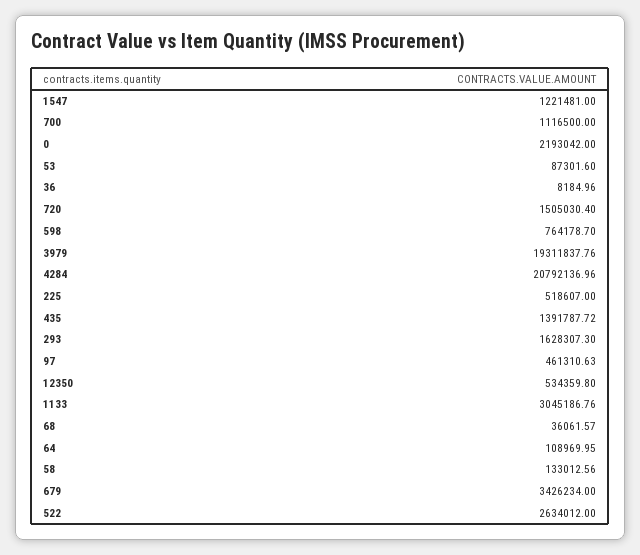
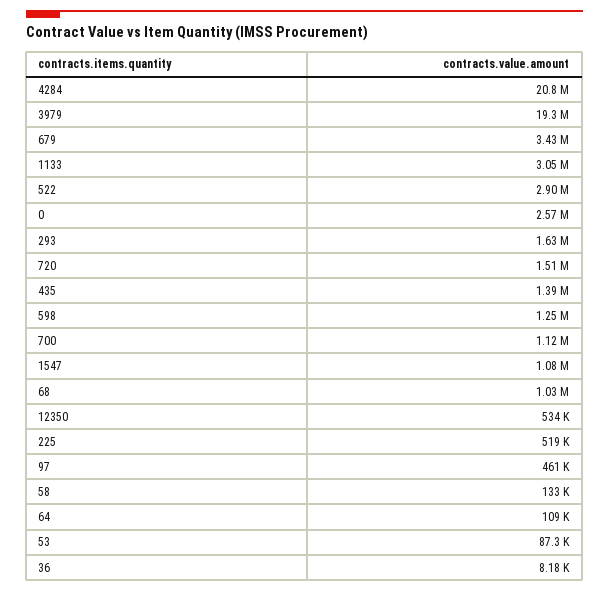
  {
-   "1547": 1221481,
+   "1547": 1080000,
    "700": 1116500,
-   "0": 2193042,
+   "0": 2570000,
    "53": 87301.6,
    "36": 8184.96,
    "720": 1505030.4,
-   "598": 764178.7,
+   "598": 1250000,
    "3979": 19311837.76,
    "4284": 20792136.96,
    "225": 518607,
    "435": 1391787.72,
    "293": 1628307.3,
    "97": 461310.63,
    "12350": 534359.8,
    "1133": 3045186.76,
-   "68": 36061.57,
+   "68": 1030000,
    "64": 108969.95,
    "58": 133012.56,
    "679": 3426234,
-   "522": 2634012
+   "522": 2900000
  }

